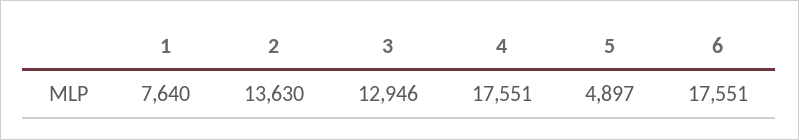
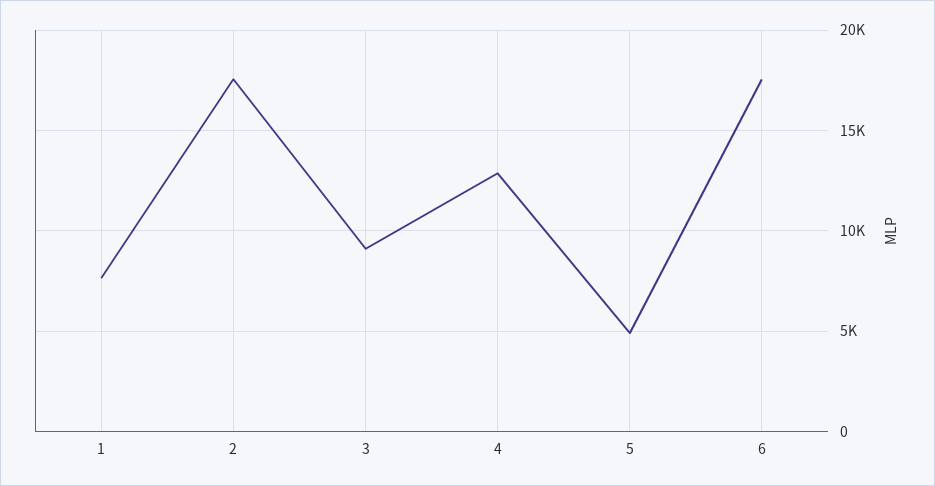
  {
    "1": 7640,
-   "2": 13630,
+   "2": 17500,
-   "3": 12946,
+   "3": 9000,
-   "4": 17551,
+   "4": 13000,
    "5": 4897,
    "6": 17551
  }

